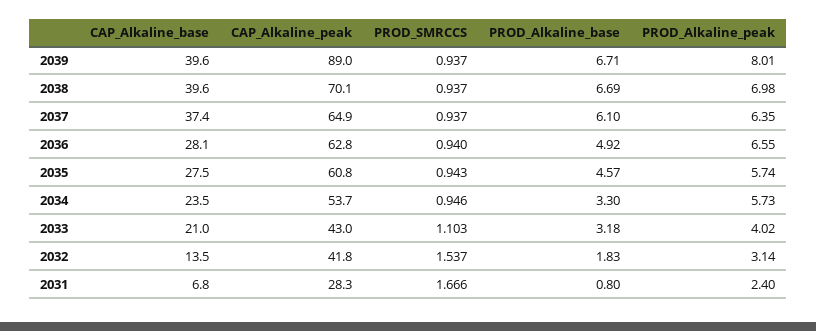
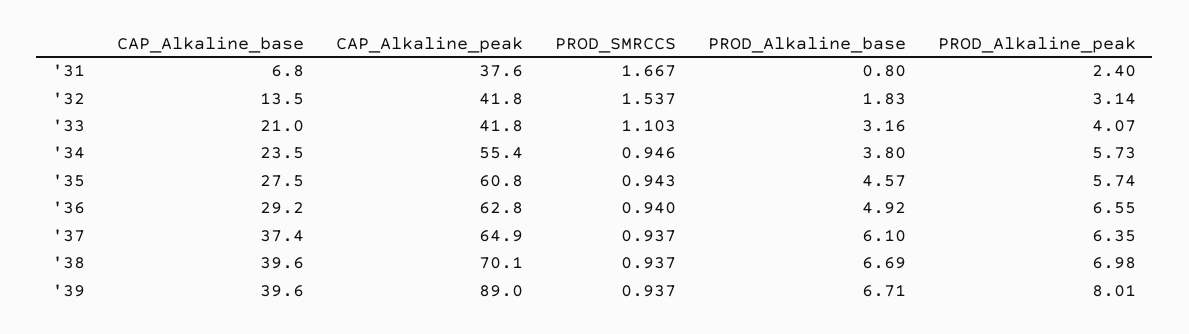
  {
    "CAP_Alkaline_base": {
      "2039": 39.6,
      "2038": 39.6,
      "2037": 37.4,
-     "2036": 28.1,
+     "2036": 29.2,
      "2035": 27.5,
      "2034": 23.5,
      "2033": 21,
      "2032": 13.5,
      "2031": 6.8
    },
    "CAP_Alkaline_peak": {
      "2039": 89,
      "2038": 70.1,
      "2037": 64.9,
      "2036": 62.8,
      "2035": 60.8,
-     "2034": 53.7,
+     "2034": 55.4,
-     "2033": 43,
+     "2033": 41.8,
      "2032": 41.8,
-     "2031": 28.3
+     "2031": 37.6
    },
    "PROD_SMRCCS": {
      "2039": 0.937,
      "2038": 0.937,
      "2037": 0.937,
      "2036": 0.94,
      "2035": 0.943,
      "2034": 0.946,
      "2033": 1.103,
      "2032": 1.537,
-     "2031": 1.666
+     "2031": 1.667
    },
    "PROD_Alkaline_base": {
      "2039": 6.71,
      "2038": 6.69,
      "2037": 6.1,
      "2036": 4.92,
      "2035": 4.57,
-     "2034": 3.3,
+     "2034": 3.8,
-     "2033": 3.18,
+     "2033": 3.16,
      "2032": 1.83,
      "2031": 0.8
    },
    "PROD_Alkaline_peak": {
      "2039": 8.01,
      "2038": 6.98,
      "2037": 6.35,
      "2036": 6.55,
      "2035": 5.74,
      "2034": 5.73,
-     "2033": 4.02,
+     "2033": 4.07,
      "2032": 3.14,
      "2031": 2.4
    }
  }

